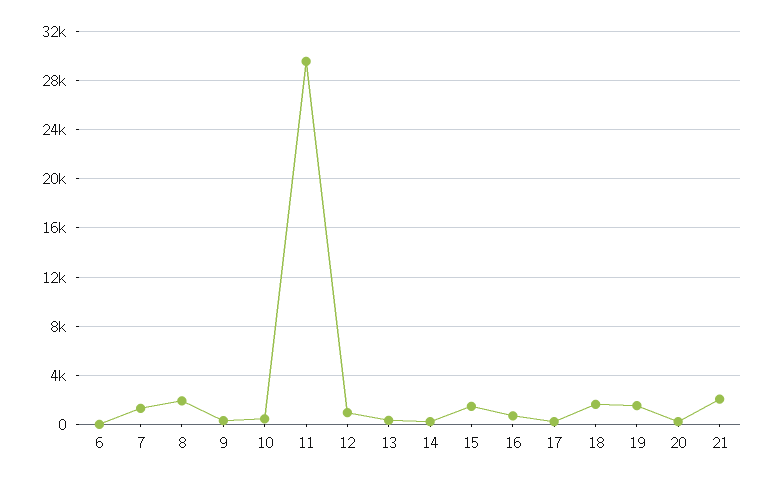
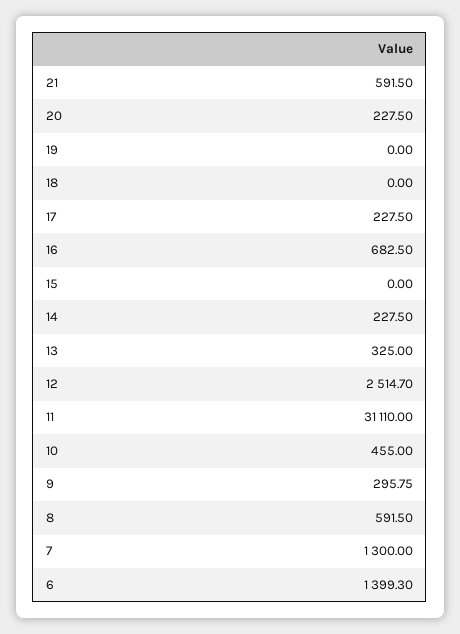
  {
-   "6": 0,
+   "6": 1399.3,
    "7": 1300,
-   "8": 2000,
+   "8": 591.5,
    "9": 295.75,
    "10": 455,
-   "11": 29500,
+   "11": 31110,
-   "12": 1000,
+   "12": 2514.7,
    "13": 325,
    "14": 227.5,
-   "15": 1500,
+   "15": 0,
    "16": 682.5,
    "17": 227.5,
-   "18": 1500,
+   "18": 0,
-   "19": 1500,
+   "19": 0,
    "20": 227.5,
-   "21": 2000
+   "21": 591.5
  }

